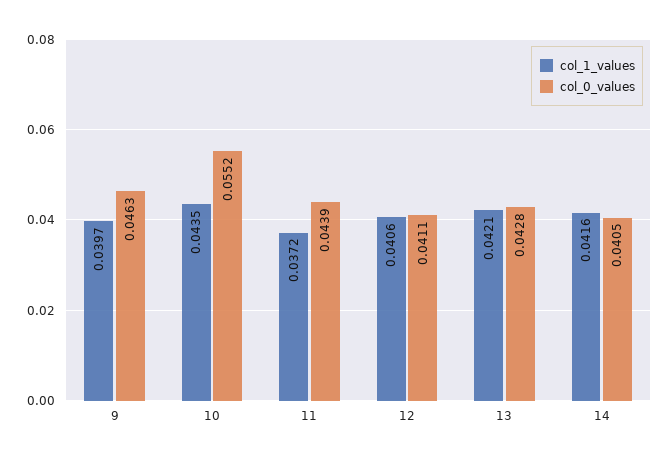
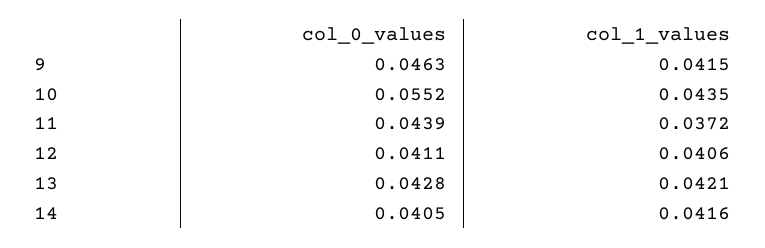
  {
    "col_1_values": {
-     "9": 0.0397,
+     "9": 0.0415,
      "10": 0.0435,
      "11": 0.0372,
      "12": 0.0406,
      "13": 0.0421,
      "14": 0.0416
    },
    "col_0_values": {
      "9": 0.0463,
      "10": 0.0552,
      "11": 0.0439,
      "12": 0.0411,
      "13": 0.0428,
      "14": 0.0405
    }
  }

